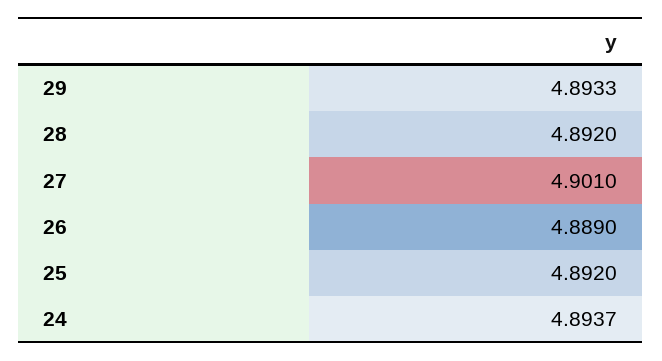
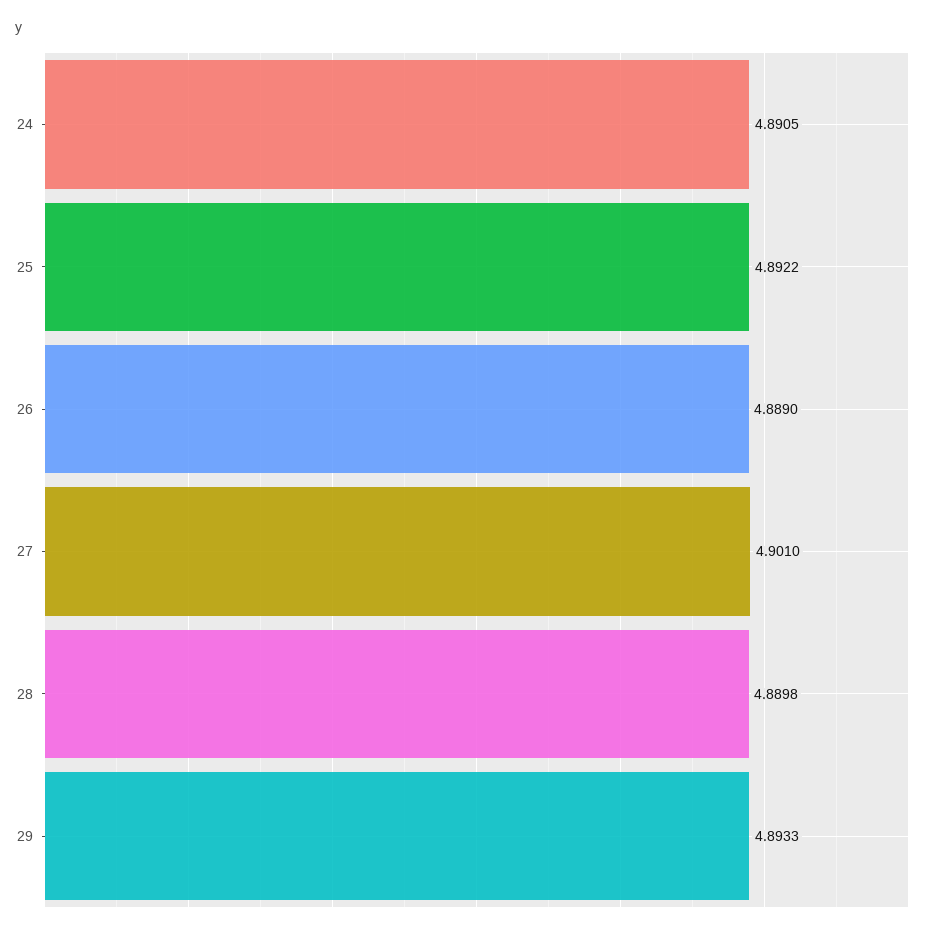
  {
    "29": 4.8933,
-   "28": 4.892,
+   "28": 4.8898,
    "27": 4.901,
    "26": 4.889,
-   "25": 4.892,
+   "25": 4.8922,
-   "24": 4.8937
+   "24": 4.8905
  }

